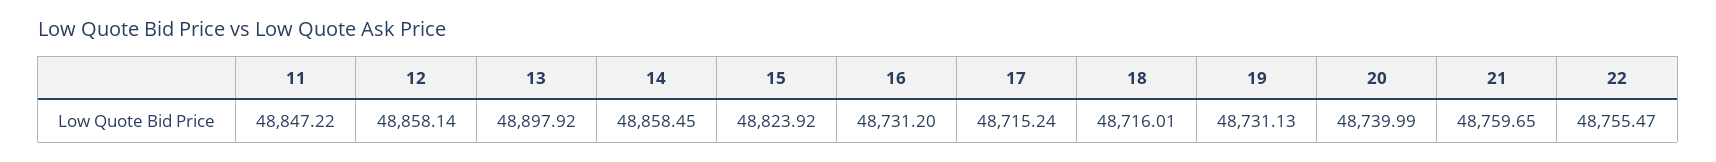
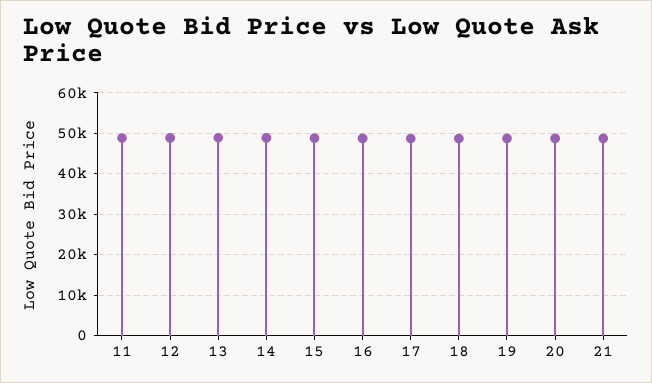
  {
    "11": 48847.22,
    "12": 48858.14,
    "13": 48897.92,
    "14": 48858.45,
    "15": 48823.92,
    "16": 48731.2,
    "17": 48715.24,
    "18": 48716.01,
    "19": 48731.13,
    "20": 48739.99,
-   "21": 48759.65,
+   "21": 48759.65
-   "22": 48755.47
  }

